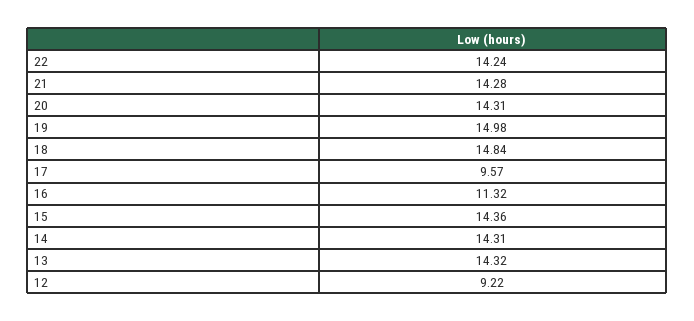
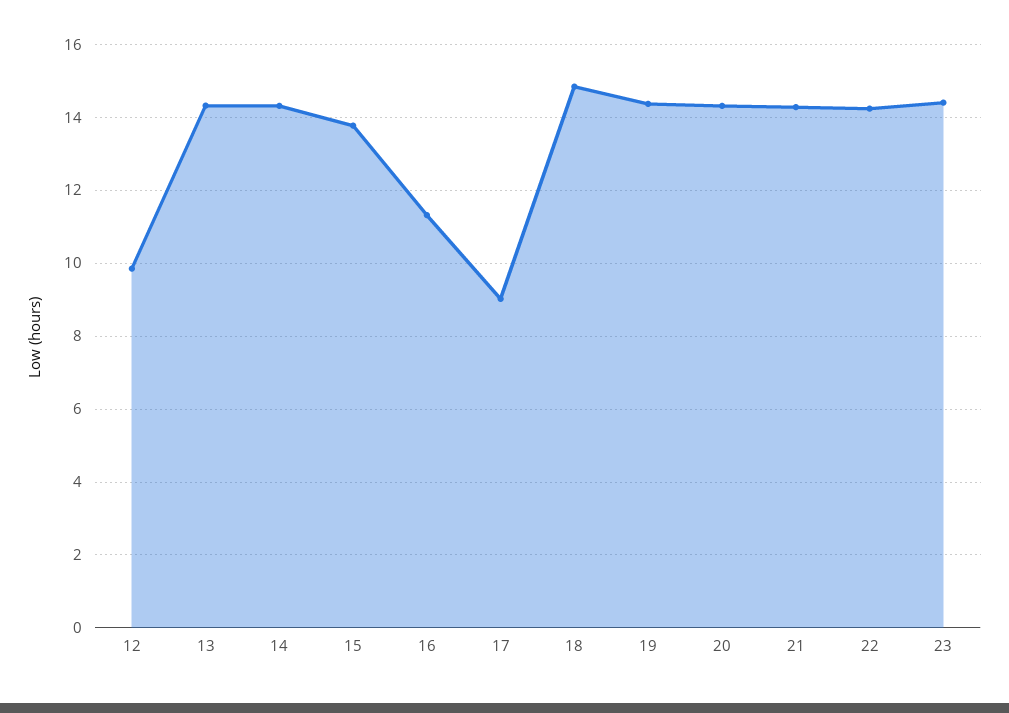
  {
    "22": 14.24,
    "21": 14.28,
    "20": 14.31,
-   "19": 14.98,
+   "19": 14.4,
    "18": 14.84,
-   "17": 9.57,
+   "17": 9,
    "16": 11.32,
-   "15": 14.36,
+   "15": 13.8,
    "14": 14.31,
    "13": 14.32,
-   "12": 9.22
+   "12": 9.8,
+   "23": 14.4
  }

